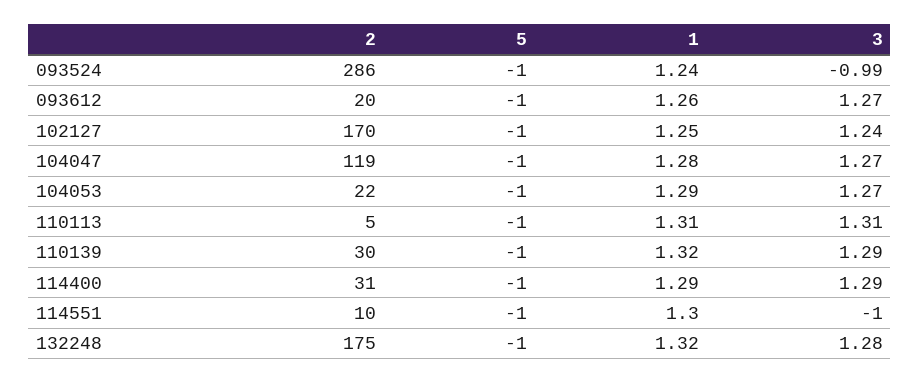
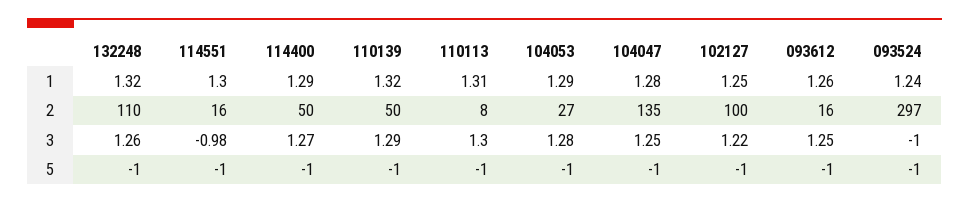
  {
    "2": {
-     "093524": 286,
+     "093524": 297,
-     "093612": 20,
+     "093612": 16,
-     "102127": 170,
+     "102127": 100,
-     "104047": 119,
+     "104047": 135,
-     "104053": 22,
+     "104053": 27,
-     "110113": 5,
+     "110113": 8,
-     "110139": 30,
+     "110139": 50,
-     "114400": 31,
+     "114400": 50,
-     "114551": 10,
+     "114551": 16,
-     "132248": 175
+     "132248": 110
    },
    "5": {
      "093524": -1,
      "093612": -1,
      "102127": -1,
      "104047": -1,
      "104053": -1,
      "110113": -1,
      "110139": -1,
      "114400": -1,
      "114551": -1,
      "132248": -1
    },
    "1": {
      "093524": 1.24,
      "093612": 1.26,
      "102127": 1.25,
      "104047": 1.28,
      "104053": 1.29,
      "110113": 1.31,
      "110139": 1.32,
      "114400": 1.29,
      "114551": 1.3,
      "132248": 1.32
    },
    "3": {
-     "093524": -0.99,
+     "093524": -1,
-     "093612": 1.27,
+     "093612": 1.25,
-     "102127": 1.24,
+     "102127": 1.22,
-     "104047": 1.27,
+     "104047": 1.25,
-     "104053": 1.27,
+     "104053": 1.28,
-     "110113": 1.31,
+     "110113": 1.3,
      "110139": 1.29,
-     "114400": 1.29,
+     "114400": 1.27,
-     "114551": -1,
+     "114551": -0.98,
-     "132248": 1.28
+     "132248": 1.26
    }
  }

